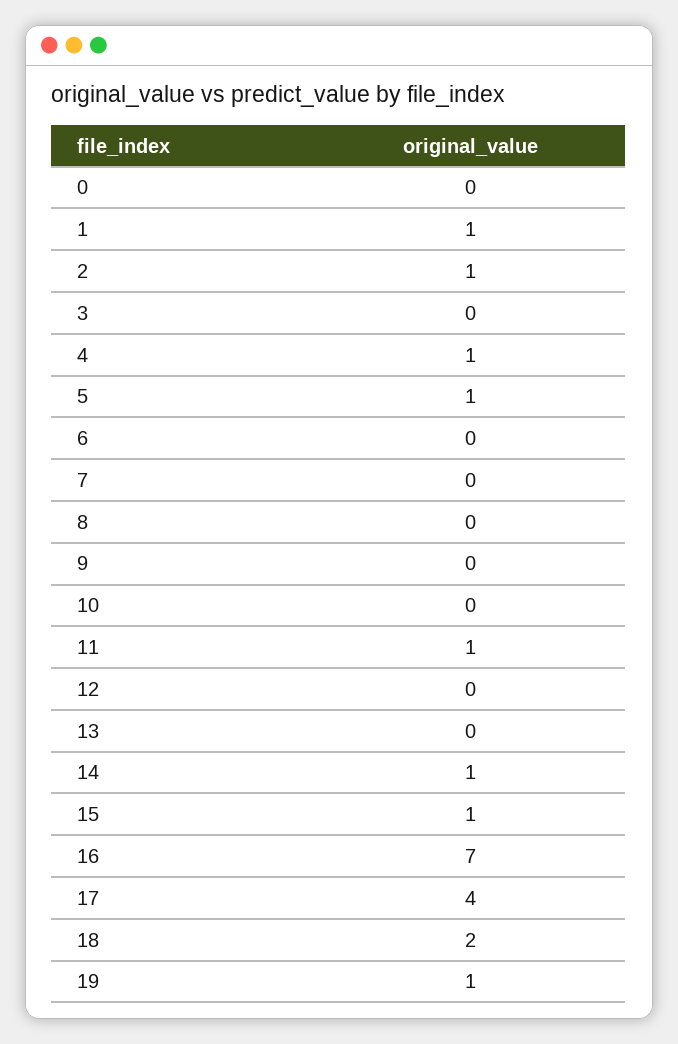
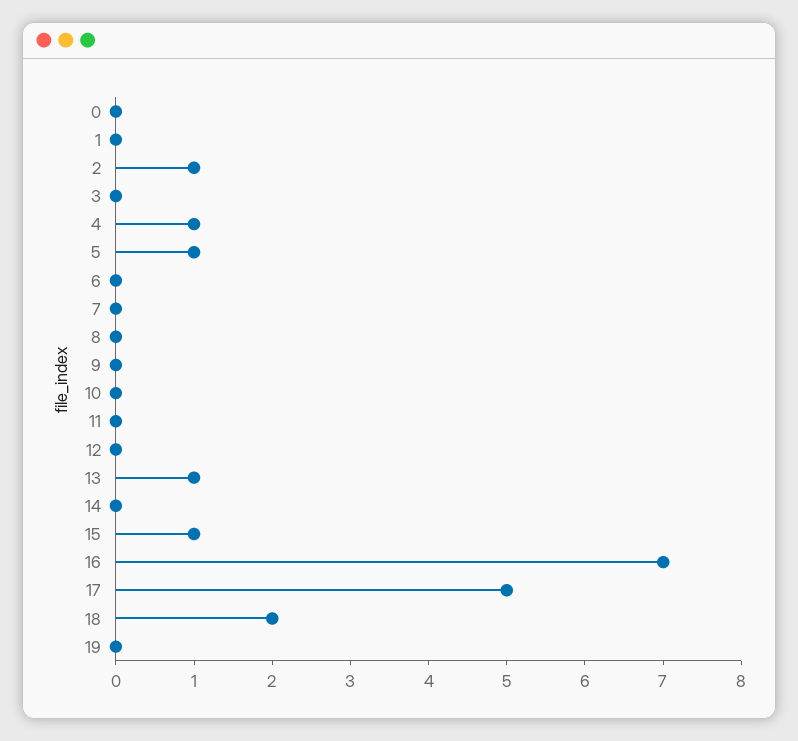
  {
    "0": 0,
-   "1": 1,
+   "1": 0,
    "2": 1,
    "3": 0,
    "4": 1,
    "5": 1,
    "6": 0,
    "7": 0,
    "8": 0,
    "9": 0,
    "10": 0,
-   "11": 1,
+   "11": 0,
    "12": 0,
-   "13": 0,
+   "13": 1,
-   "14": 1,
+   "14": 0,
    "15": 1,
    "16": 7,
-   "17": 4,
+   "17": 5,
    "18": 2,
-   "19": 1
+   "19": 0
  }

